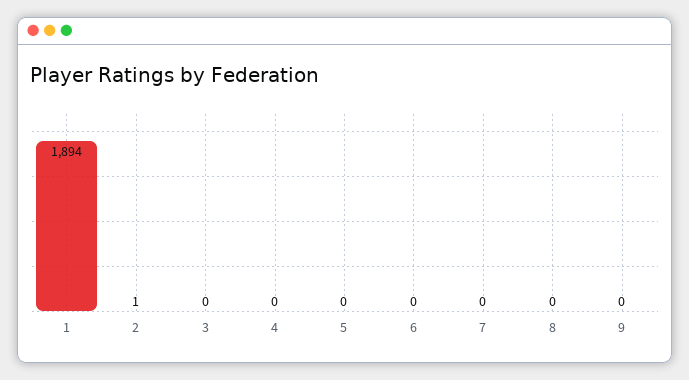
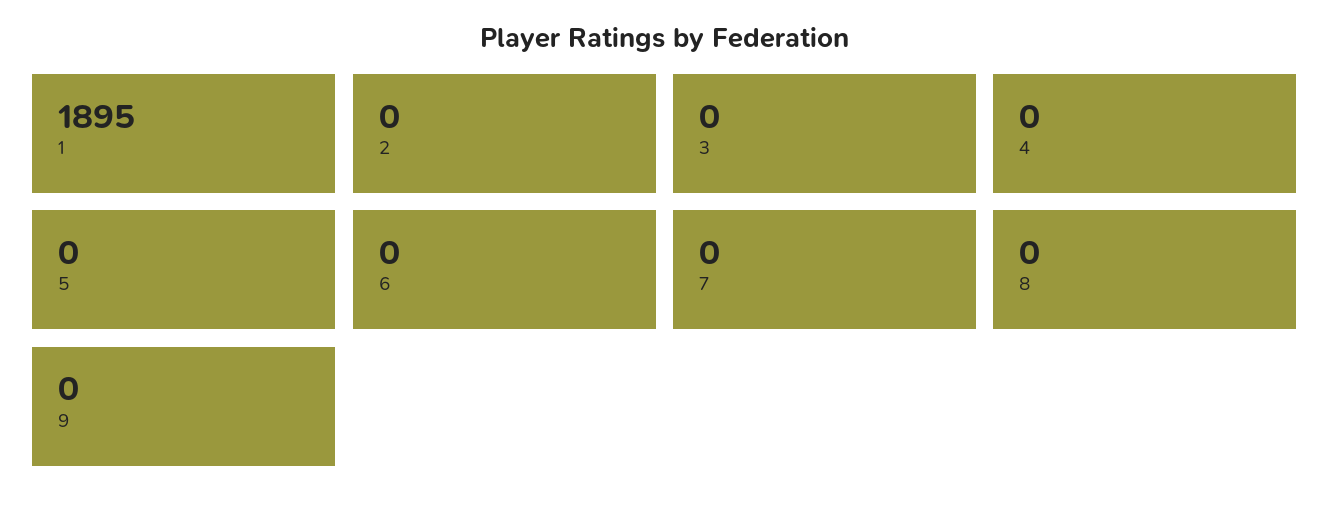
  {
-   "1": 1894,
+   "1": 1895,
-   "2": 1,
+   "2": 0,
    "3": 0,
    "4": 0,
    "5": 0,
    "6": 0,
    "7": 0,
    "8": 0,
    "9": 0
  }

